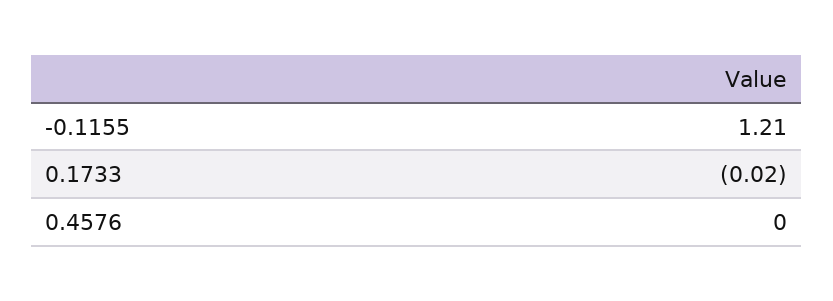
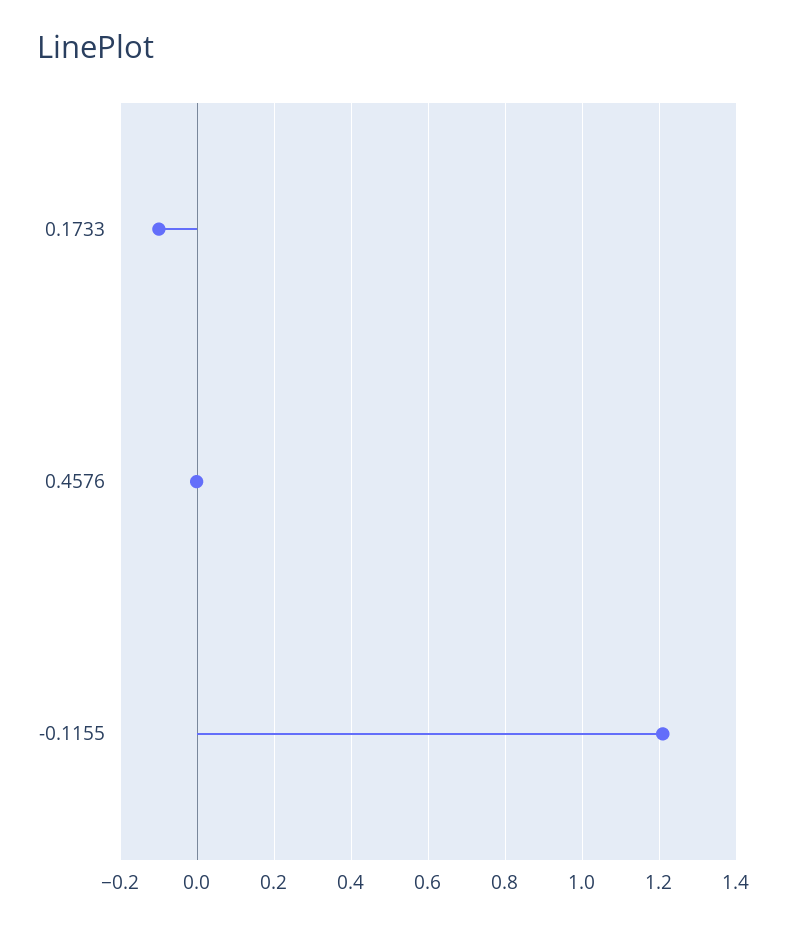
  {
    "-0.1155": 1.21,
-   "0.1733": -0.02,
+   "0.1733": -0.1,
    "0.4576": 0
  }

